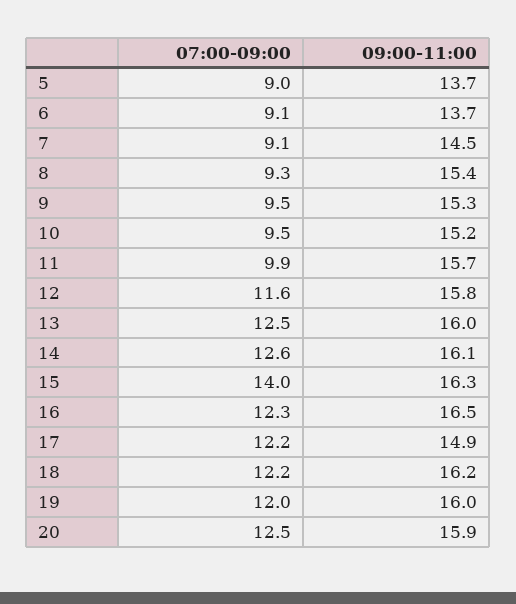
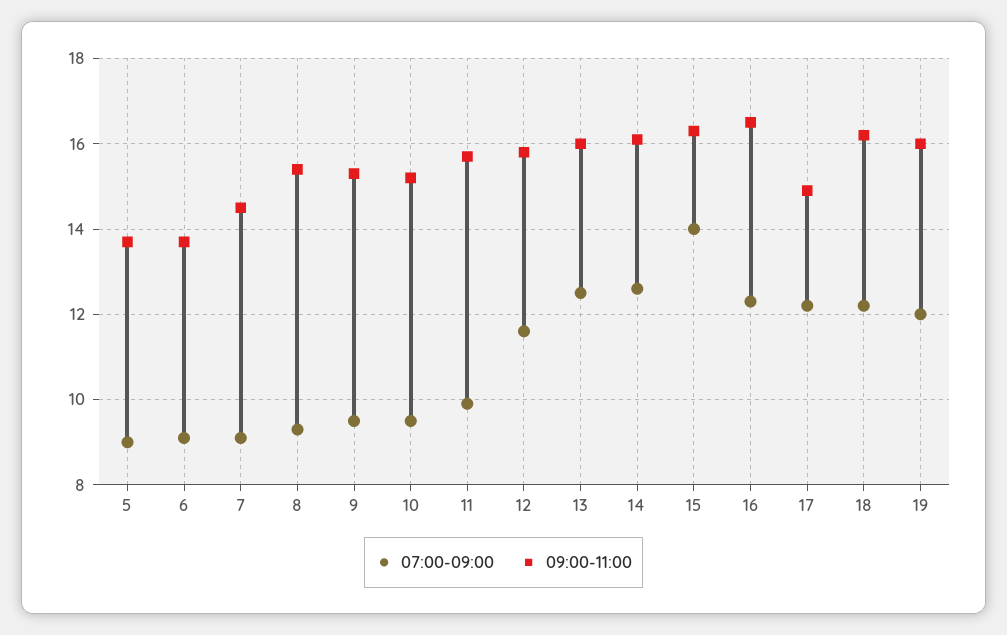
  {
    "07:00-09:00": {
      "5": 9,
      "6": 9.1,
      "7": 9.1,
      "8": 9.3,
      "9": 9.5,
      "10": 9.5,
      "11": 9.9,
      "12": 11.6,
      "13": 12.5,
      "14": 12.6,
      "15": 14,
      "16": 12.3,
      "17": 12.2,
      "18": 12.2,
-     "19": 12,
+     "19": 12
-     "20": 12.5
    },
    "09:00-11:00": {
      "5": 13.7,
      "6": 13.7,
      "7": 14.5,
      "8": 15.4,
      "9": 15.3,
      "10": 15.2,
      "11": 15.7,
      "12": 15.8,
      "13": 16,
      "14": 16.1,
      "15": 16.3,
      "16": 16.5,
      "17": 14.9,
      "18": 16.2,
-     "19": 16,
+     "19": 16
-     "20": 15.9
    }
  }

